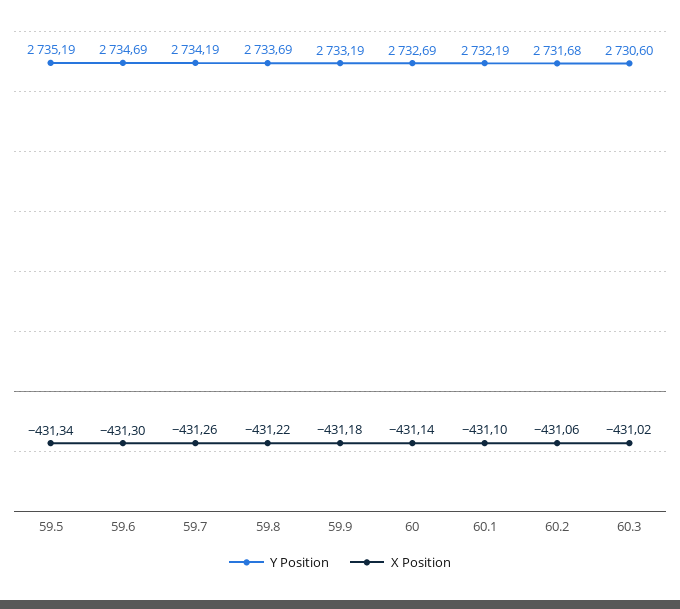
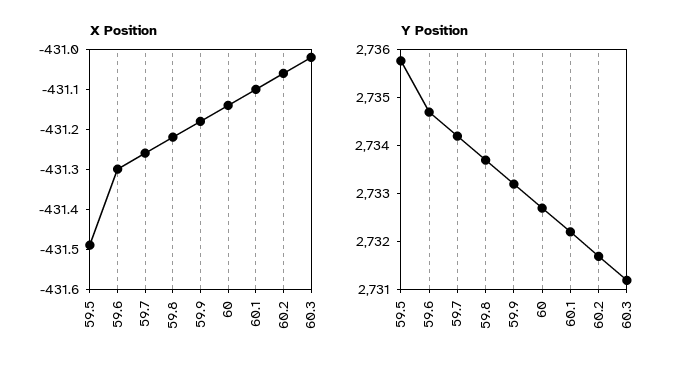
  {
    "Y Position": {
-     "59.5": 2735.19,
+     "59.5": 2735.8,
      "59.6": 2734.69,
      "59.7": 2734.19,
      "59.8": 2733.69,
      "59.9": 2733.19,
      "60": 2732.69,
      "60.1": 2732.19,
      "60.2": 2731.68,
-     "60.3": 2730.6
+     "60.3": 2731.2
    },
    "X Position": {
-     "59.5": -431.34,
+     "59.5": -431.5,
      "59.6": -431.3,
      "59.7": -431.26,
      "59.8": -431.22,
      "59.9": -431.18,
      "60": -431.14,
      "60.1": -431.1,
      "60.2": -431.06,
      "60.3": -431.02
    }
  }

